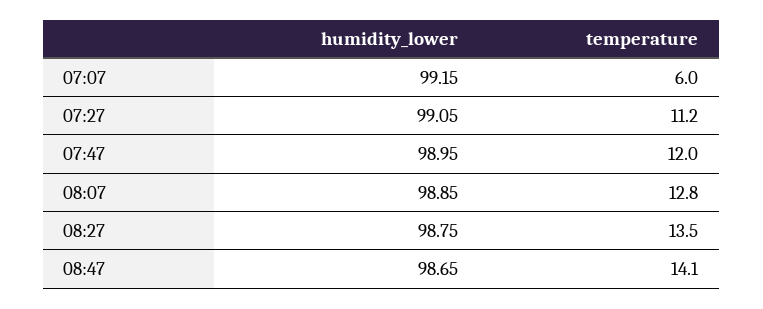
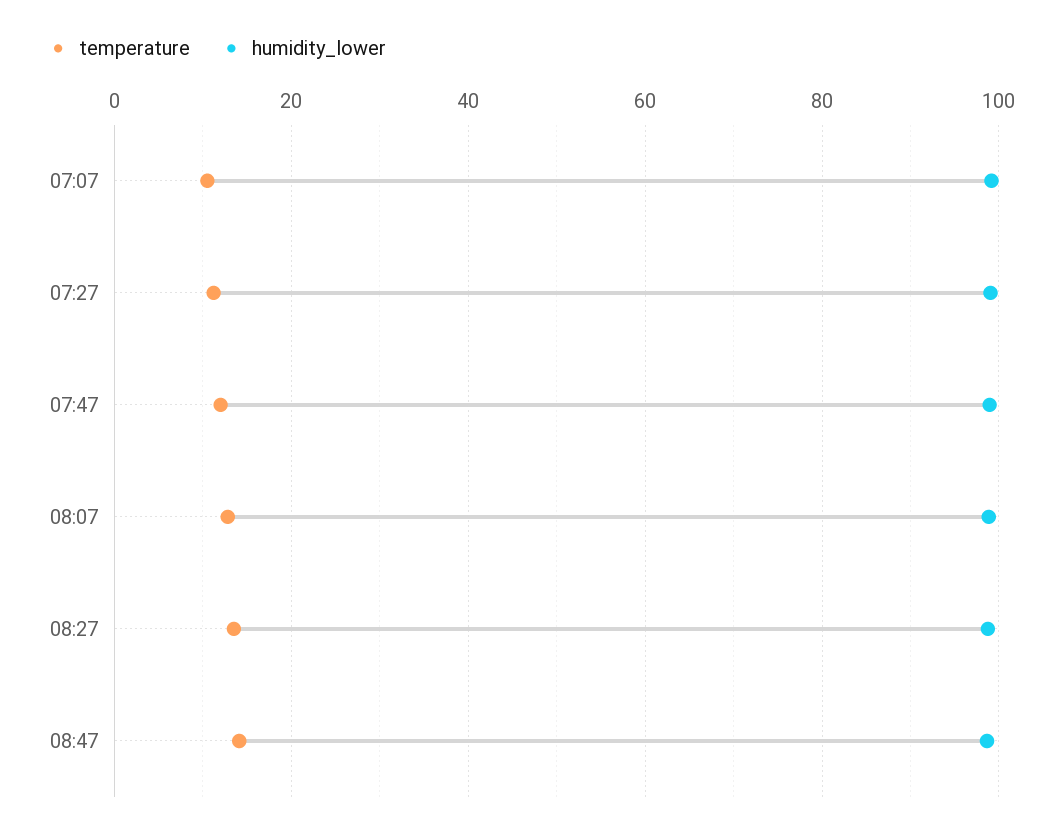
  {
    "humidity_lower": {
      "07:07": 99.15,
      "07:27": 99.05,
      "07:47": 98.95,
      "08:07": 98.85,
      "08:27": 98.75,
      "08:47": 98.65
    },
    "temperature": {
-     "07:07": 6,
+     "07:07": 10,
      "07:27": 11.2,
      "07:47": 12,
      "08:07": 12.8,
      "08:27": 13.5,
      "08:47": 14.1
    }
  }

